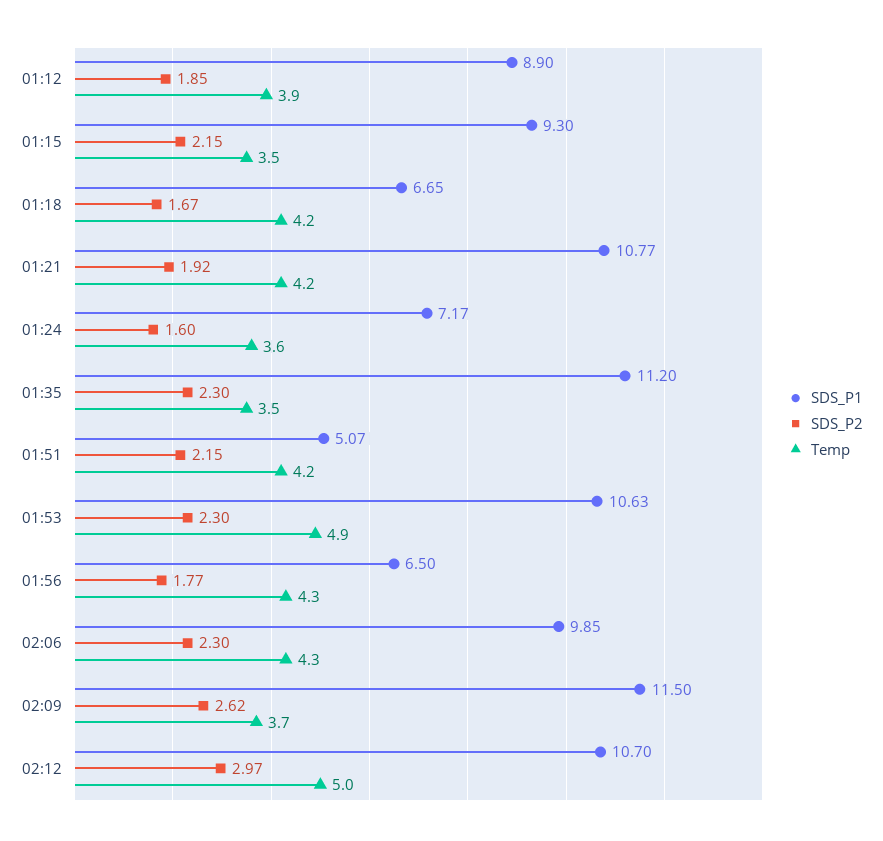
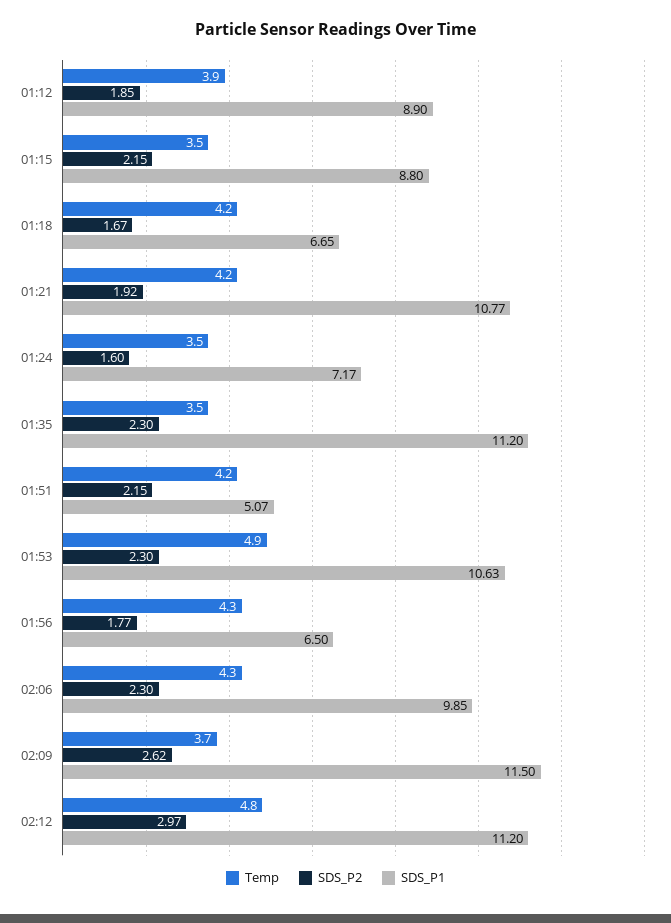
  {
    "SDS_P1": {
      "01:12": 8.9,
-     "01:15": 9.3,
+     "01:15": 8.8,
      "01:18": 6.65,
      "01:21": 10.77,
      "01:24": 7.17,
      "01:35": 11.2,
      "01:51": 5.07,
      "01:53": 10.63,
      "01:56": 6.5,
      "02:06": 9.85,
      "02:09": 11.5,
-     "02:12": 10.7
+     "02:12": 11.2
    },
    "SDS_P2": {
      "01:12": 1.85,
      "01:15": 2.15,
      "01:18": 1.67,
      "01:21": 1.92,
      "01:24": 1.6,
      "01:35": 2.3,
      "01:51": 2.15,
      "01:53": 2.3,
      "01:56": 1.77,
      "02:06": 2.3,
      "02:09": 2.62,
      "02:12": 2.97
    },
    "Temp": {
      "01:12": 3.9,
      "01:15": 3.5,
      "01:18": 4.2,
      "01:21": 4.2,
-     "01:24": 3.6,
+     "01:24": 3.5,
      "01:35": 3.5,
      "01:51": 4.2,
      "01:53": 4.9,
      "01:56": 4.3,
      "02:06": 4.3,
      "02:09": 3.7,
-     "02:12": 5
+     "02:12": 4.8
    }
  }

